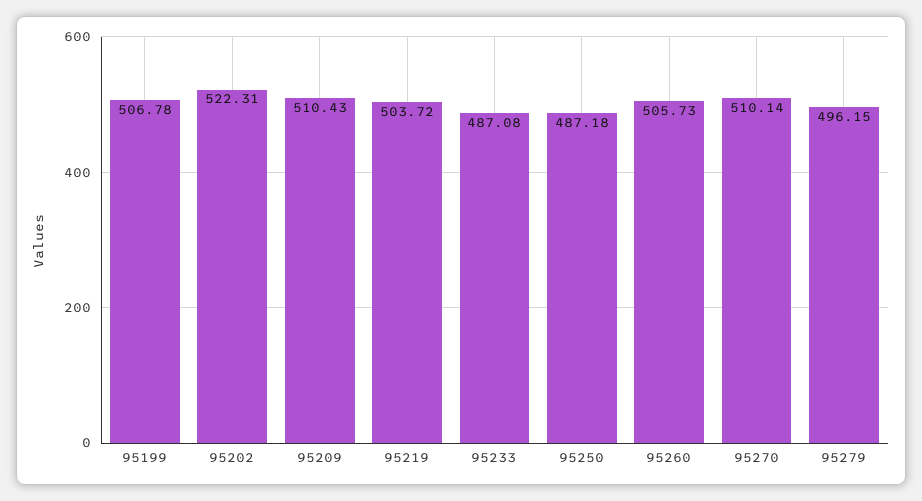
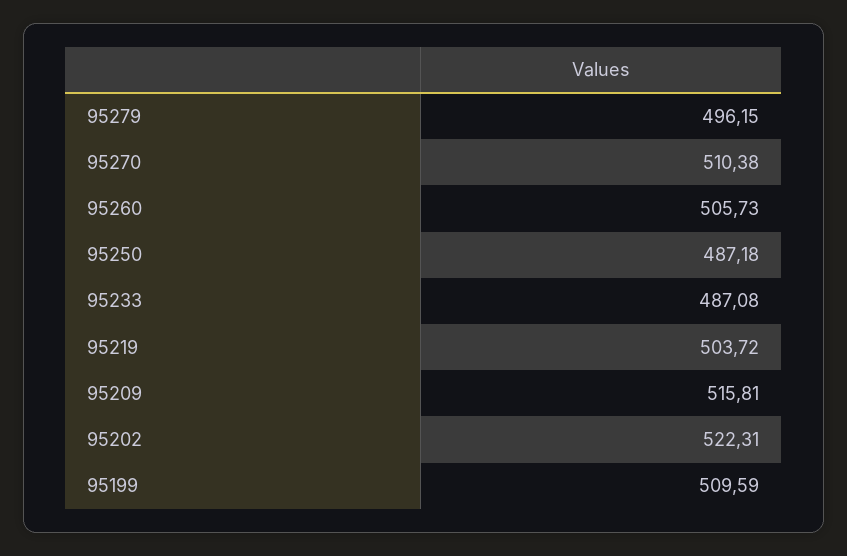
  {
-   "95199": 506.78,
+   "95199": 509.59,
    "95202": 522.31,
-   "95209": 510.43,
+   "95209": 515.81,
    "95219": 503.72,
    "95233": 487.08,
    "95250": 487.18,
    "95260": 505.73,
-   "95270": 510.14,
+   "95270": 510.38,
    "95279": 496.15
  }

